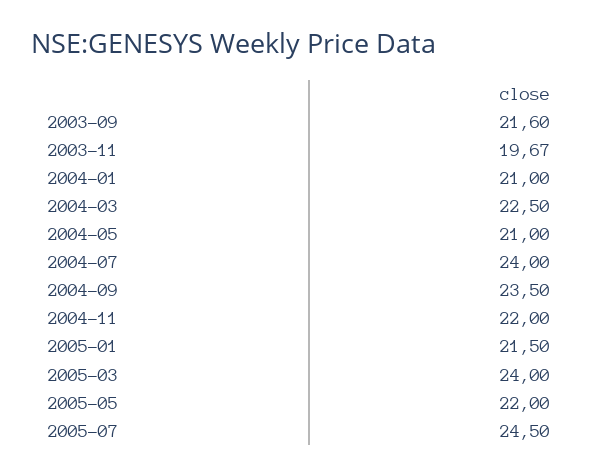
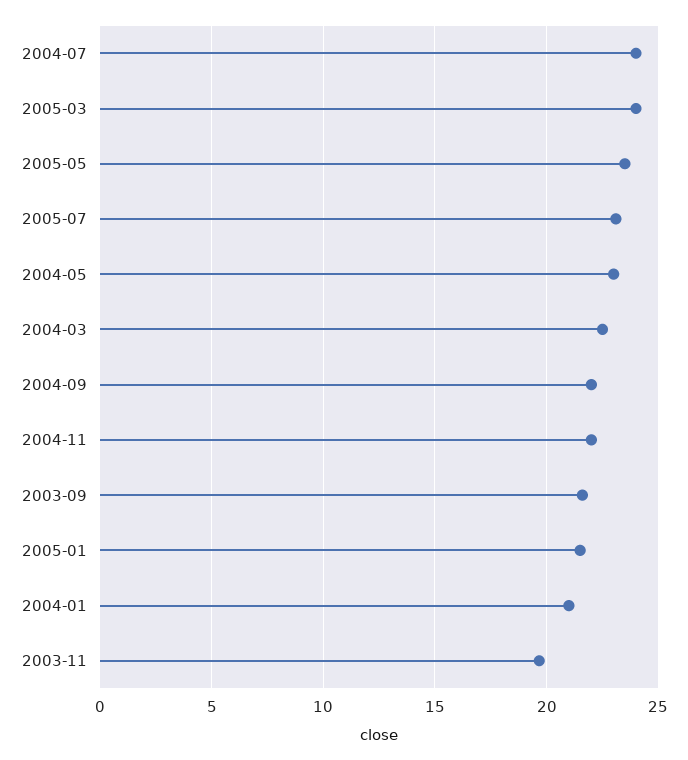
  {
    "2003-09": 21.6,
    "2003-11": 19.67,
    "2004-01": 21,
    "2004-03": 22.5,
-   "2004-05": 21,
+   "2004-05": 23,
    "2004-07": 24,
-   "2004-09": 23.5,
+   "2004-09": 22,
    "2004-11": 22,
    "2005-01": 21.5,
    "2005-03": 24,
-   "2005-05": 22,
+   "2005-05": 23.5,
-   "2005-07": 24.5
+   "2005-07": 23
  }

